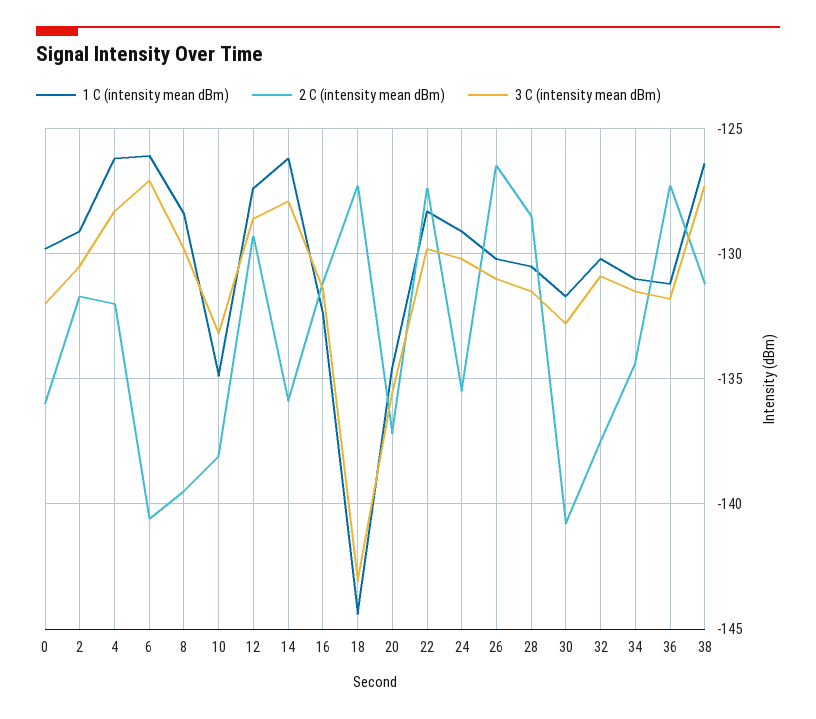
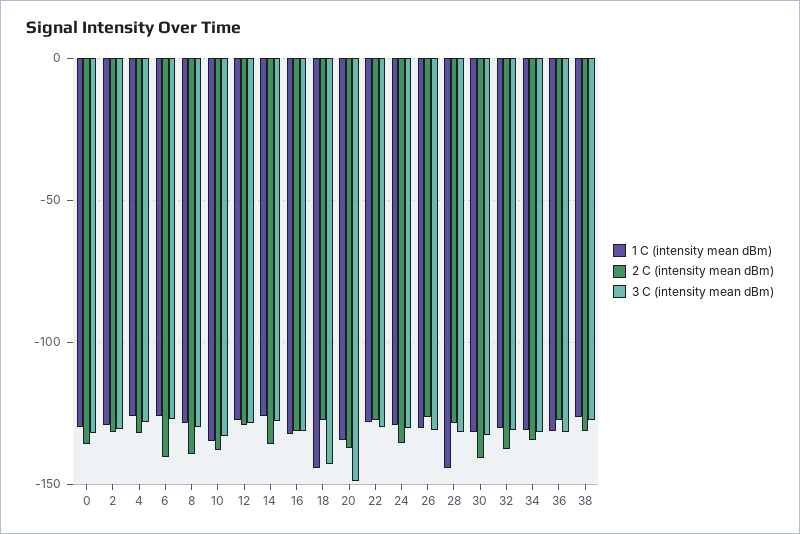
  {
    "1 C (intensity mean dBm)": {
      "0": -130,
      "2": -129,
      "4": -126,
      "6": -126,
      "8": -128.5,
      "10": -135,
      "12": -127.5,
      "14": -126,
      "16": -132.5,
      "18": -144.5,
      "20": -134.5,
      "22": -128.5,
      "24": -129,
      "26": -130,
-     "28": -130.5,
+     "28": -145,
      "30": -131.5,
      "32": -130,
      "34": -131,
      "36": -131,
      "38": -126.5
    },
    "2 C (intensity mean dBm)": {
      "0": -136,
      "2": -131.5,
      "4": -132,
      "6": -140.5,
      "8": -139.5,
      "10": -138,
      "12": -129.5,
      "14": -136,
      "16": -131,
      "18": -127.5,
      "20": -137,
      "22": -127.5,
      "24": -135.5,
      "26": -126.5,
      "28": -128.5,
      "30": -141,
      "32": -137.5,
      "34": -134.5,
      "36": -127.5,
      "38": -131
    },
    "3 C (intensity mean dBm)": {
      "0": -132,
      "2": -130.5,
      "4": -128.5,
      "6": -127,
      "8": -130,
      "10": -133,
      "12": -128.5,
      "14": -128,
      "16": -131.5,
      "18": -143,
-     "20": -135.5,
+     "20": -150,
      "22": -130,
      "24": -130,
      "26": -131,
      "28": -131.5,
      "30": -133,
      "32": -131,
      "34": -131.5,
      "36": -132,
      "38": -127.5
    }
  }

